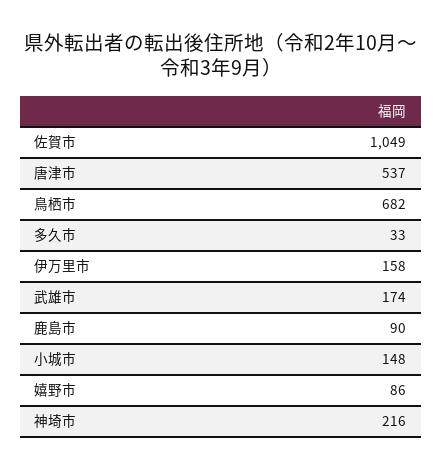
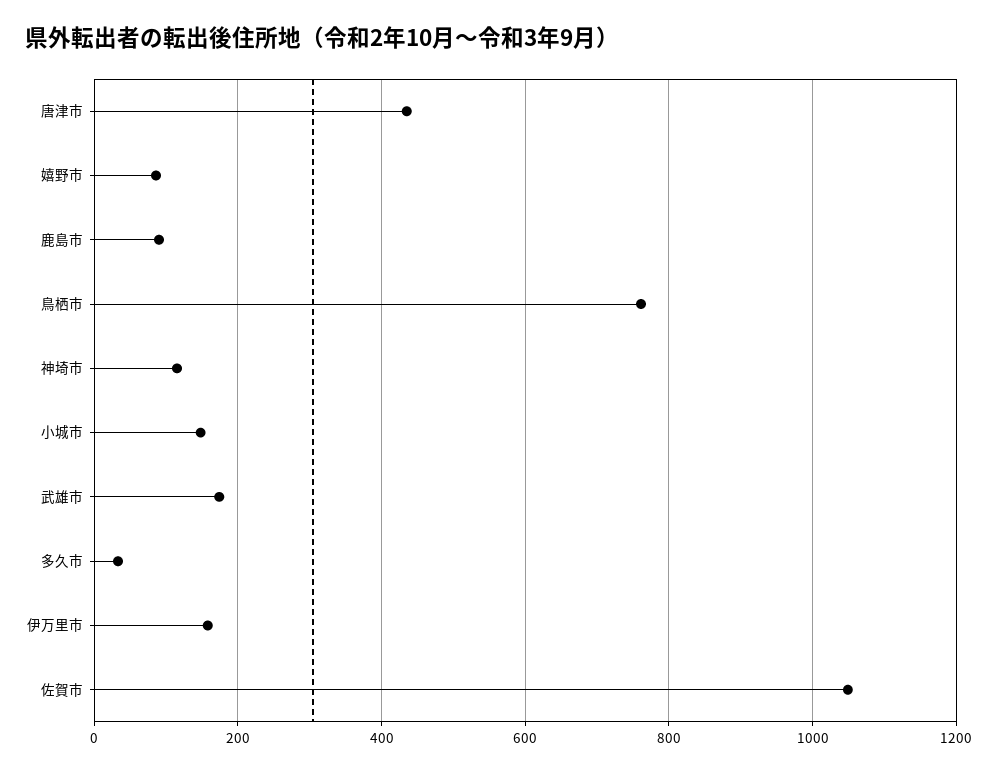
  {
    "佐賀市": 1049,
-   "唐津市": 537,
+   "唐津市": 440,
-   "鳥栖市": 682,
+   "鳥栖市": 760,
    "多久市": 33,
    "伊万里市": 158,
    "武雄市": 174,
    "鹿島市": 90,
    "小城市": 148,
    "嬉野市": 86,
-   "神埼市": 216
+   "神埼市": 120
  }

